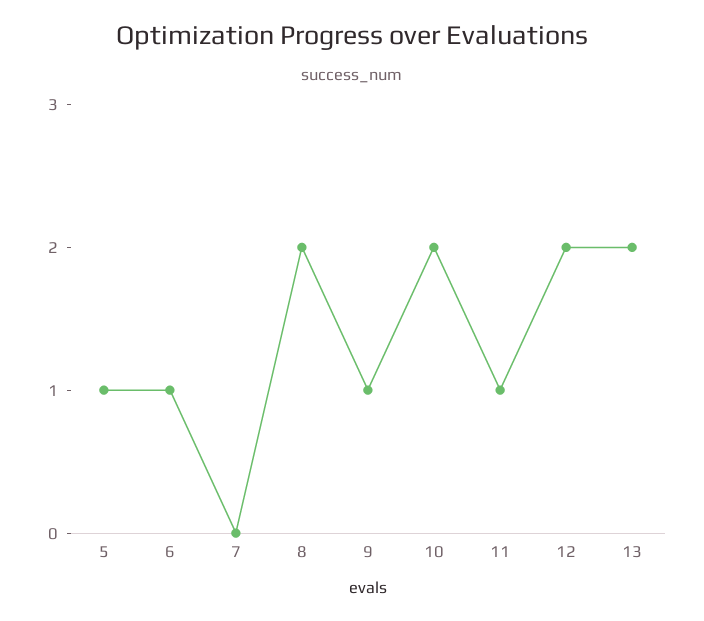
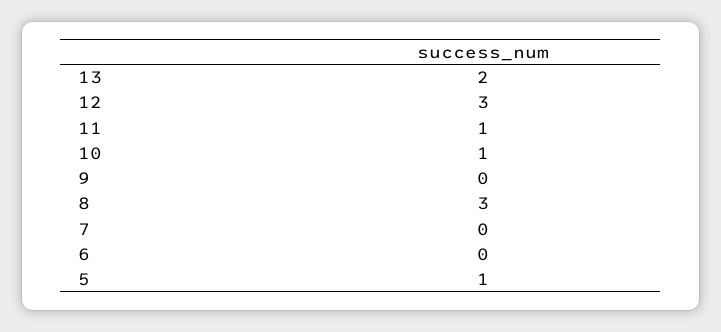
  {
    "5": 1,
-   "6": 1,
+   "6": 0,
    "7": 0,
-   "8": 2,
+   "8": 3,
-   "9": 1,
+   "9": 0,
-   "10": 2,
+   "10": 1,
    "11": 1,
-   "12": 2,
+   "12": 3,
    "13": 2
  }

